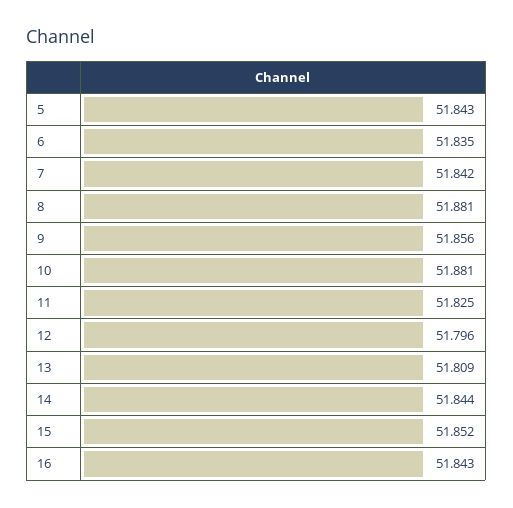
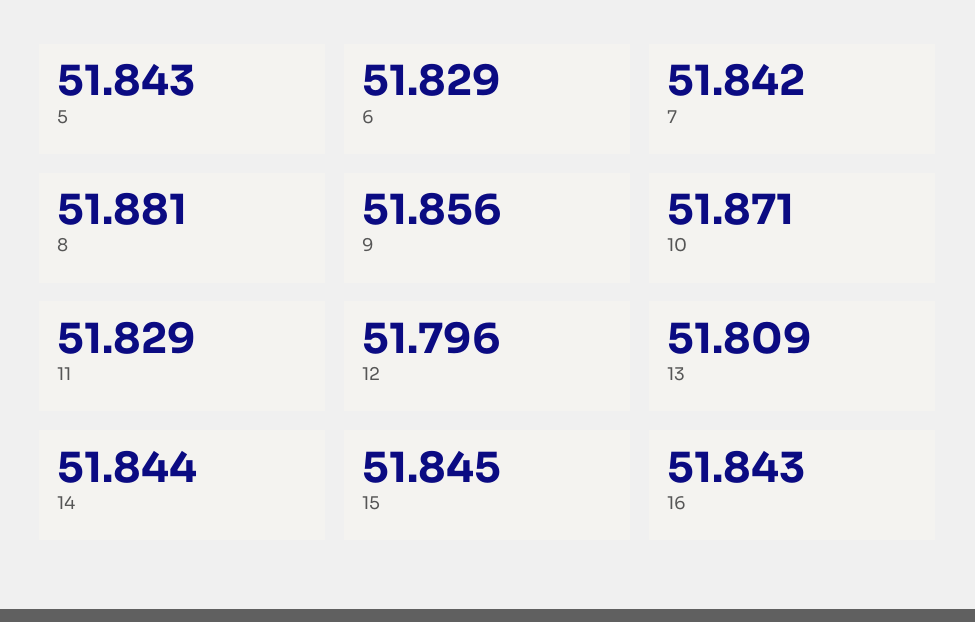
  {
    "5": 51.843,
-   "6": 51.835,
+   "6": 51.829,
    "7": 51.842,
    "8": 51.881,
    "9": 51.856,
-   "10": 51.881,
+   "10": 51.871,
-   "11": 51.825,
+   "11": 51.829,
    "12": 51.796,
    "13": 51.809,
    "14": 51.844,
-   "15": 51.852,
+   "15": 51.845,
    "16": 51.843
  }

